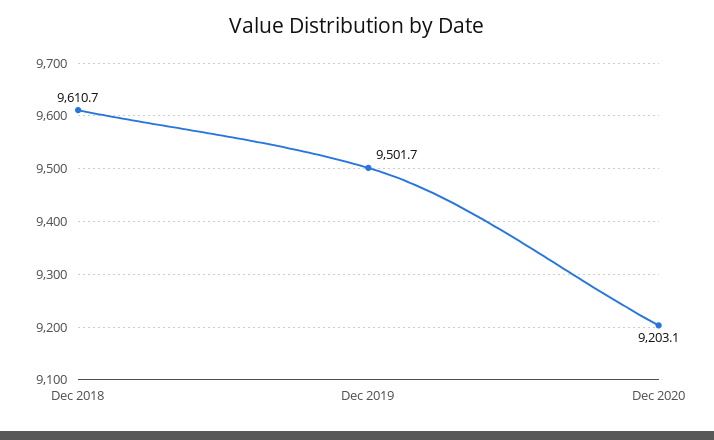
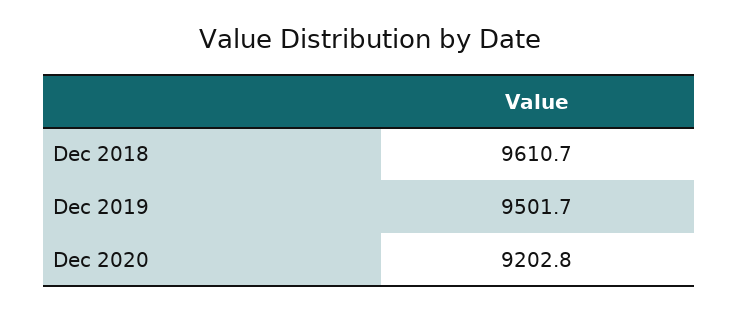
  {
    "Dec 2018": 9610.7,
    "Dec 2019": 9501.7,
-   "Dec 2020": 9203.1
+   "Dec 2020": 9202.8
  }

